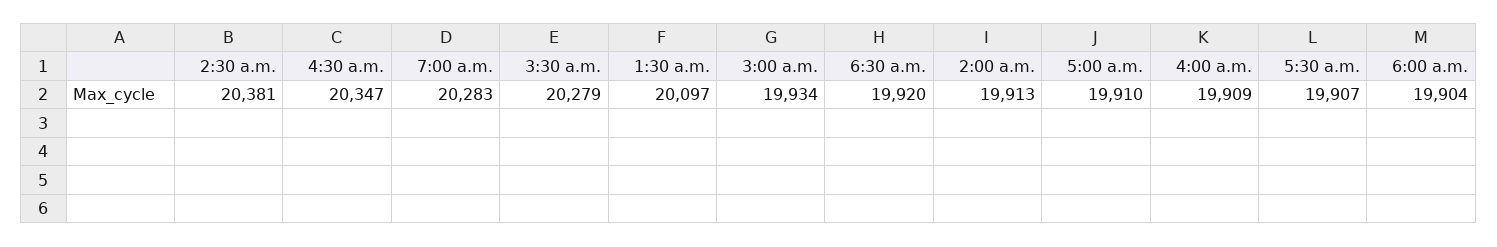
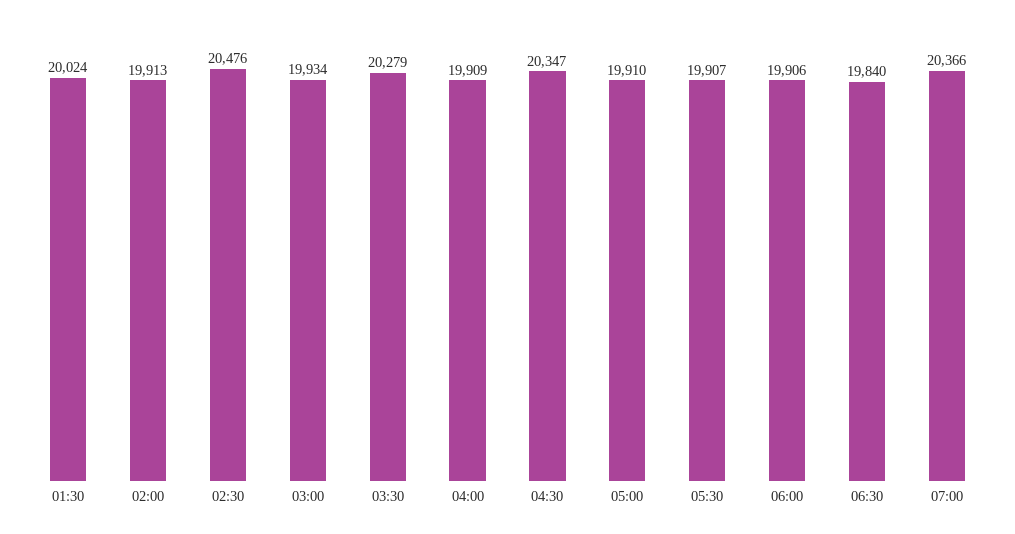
  {
-   "2:30 a.m.": 20381,
+   "2:30 a.m.": 20476,
    "4:30 a.m.": 20347,
-   "7:00 a.m.": 20283,
+   "7:00 a.m.": 20366,
    "3:30 a.m.": 20279,
-   "1:30 a.m.": 20097,
+   "1:30 a.m.": 20024,
    "3:00 a.m.": 19934,
-   "6:30 a.m.": 19920,
+   "6:30 a.m.": 19840,
    "2:00 a.m.": 19913,
    "5:00 a.m.": 19910,
    "4:00 a.m.": 19909,
    "5:30 a.m.": 19907,
-   "6:00 a.m.": 19904
+   "6:00 a.m.": 19906
  }

